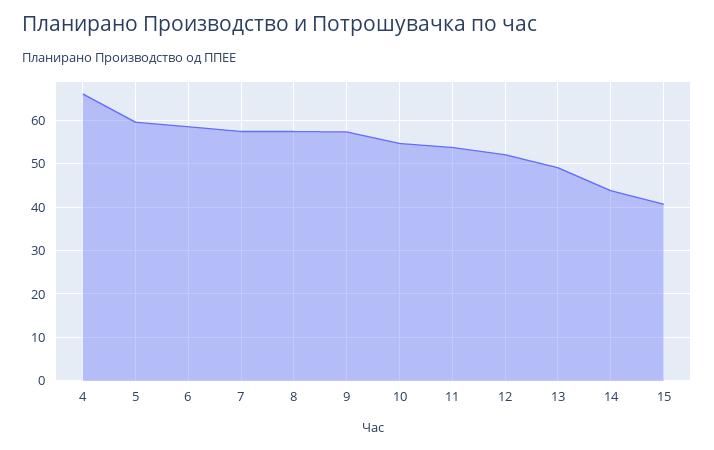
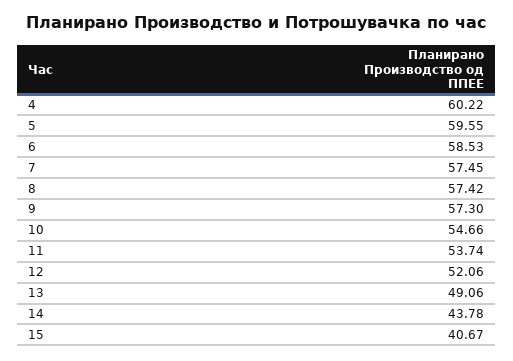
  {
-   "4": 66,
+   "4": 60.22,
    "5": 59.55,
    "6": 58.53,
    "7": 57.45,
    "8": 57.42,
    "9": 57.3,
    "10": 54.66,
    "11": 53.74,
    "12": 52.06,
    "13": 49.06,
    "14": 43.78,
    "15": 40.67
  }

